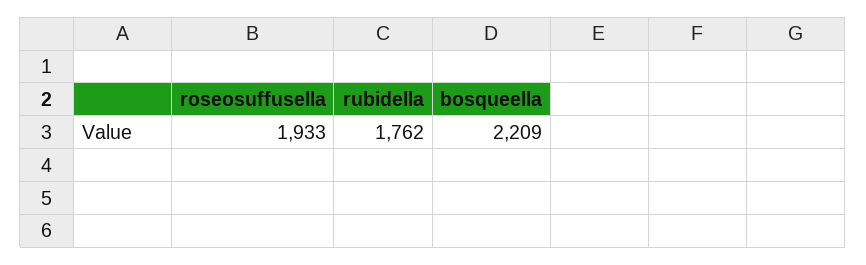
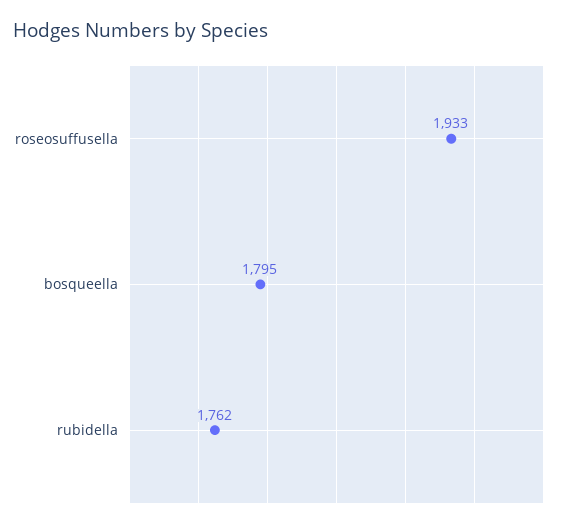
  {
    "roseosuffusella": 1933,
    "rubidella": 1762,
-   "bosqueella": 2209
+   "bosqueella": 1795
  }

